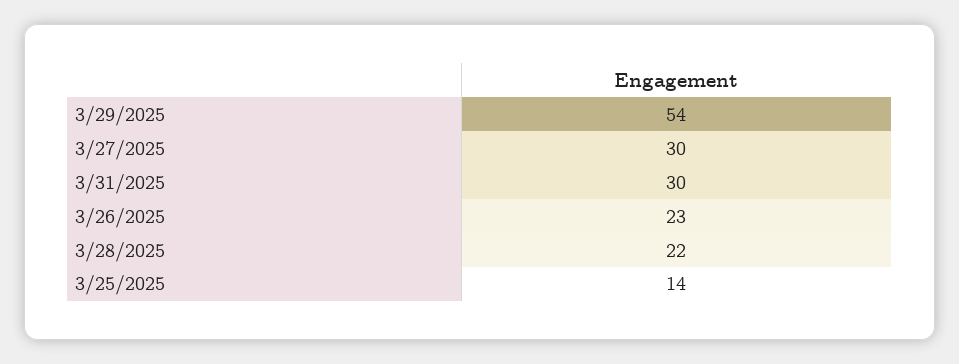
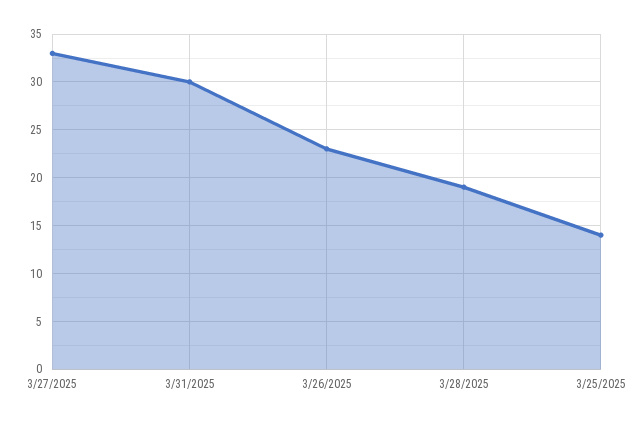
  {
-   "3/29/2025": 54,
-   "3/27/2025": 30,
+   "3/27/2025": 33,
    "3/31/2025": 30,
    "3/26/2025": 23,
-   "3/28/2025": 22,
+   "3/28/2025": 19,
    "3/25/2025": 14
  }

